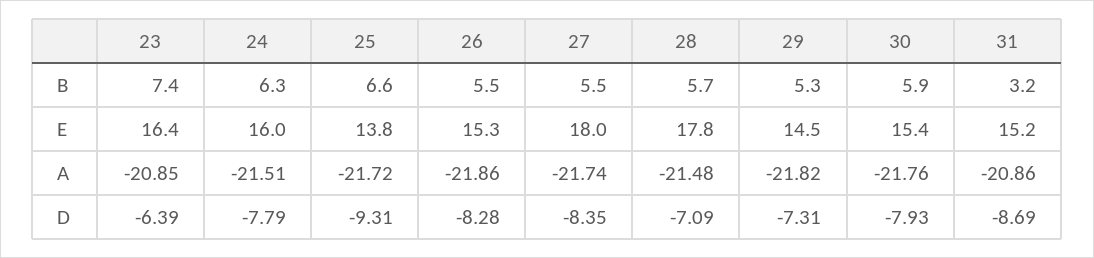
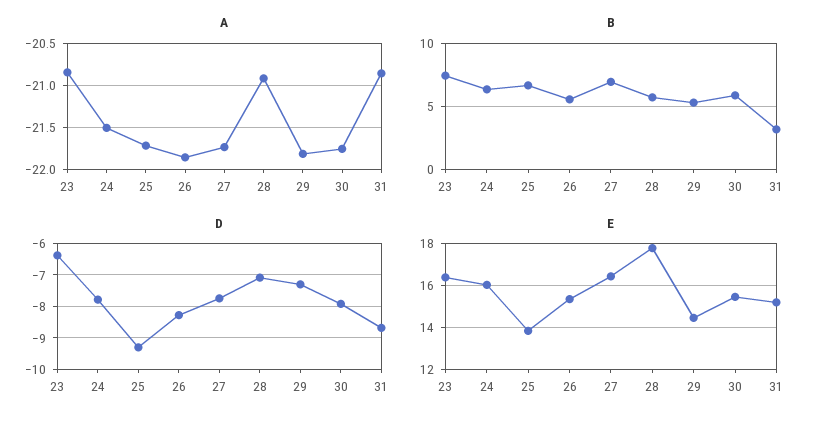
  {
    "B": {
      "23": 7.4,
      "24": 6.3,
      "25": 6.6,
      "26": 5.5,
-     "27": 5.5,
+     "27": 7,
      "28": 5.7,
      "29": 5.3,
      "30": 5.9,
      "31": 3.2
    },
    "E": {
      "23": 16.4,
      "24": 16,
      "25": 13.8,
      "26": 15.3,
-     "27": 18,
+     "27": 16.5,
      "28": 17.8,
      "29": 14.5,
      "30": 15.4,
      "31": 15.2
    },
    "A": {
      "23": -20.85,
      "24": -21.51,
      "25": -21.72,
      "26": -21.86,
      "27": -21.74,
-     "28": -21.48,
+     "28": -20.9,
      "29": -21.82,
      "30": -21.76,
      "31": -20.86
    },
    "D": {
      "23": -6.39,
      "24": -7.79,
      "25": -9.31,
      "26": -8.28,
-     "27": -8.35,
+     "27": -7.8,
      "28": -7.09,
      "29": -7.31,
      "30": -7.93,
      "31": -8.69
    }
  }

